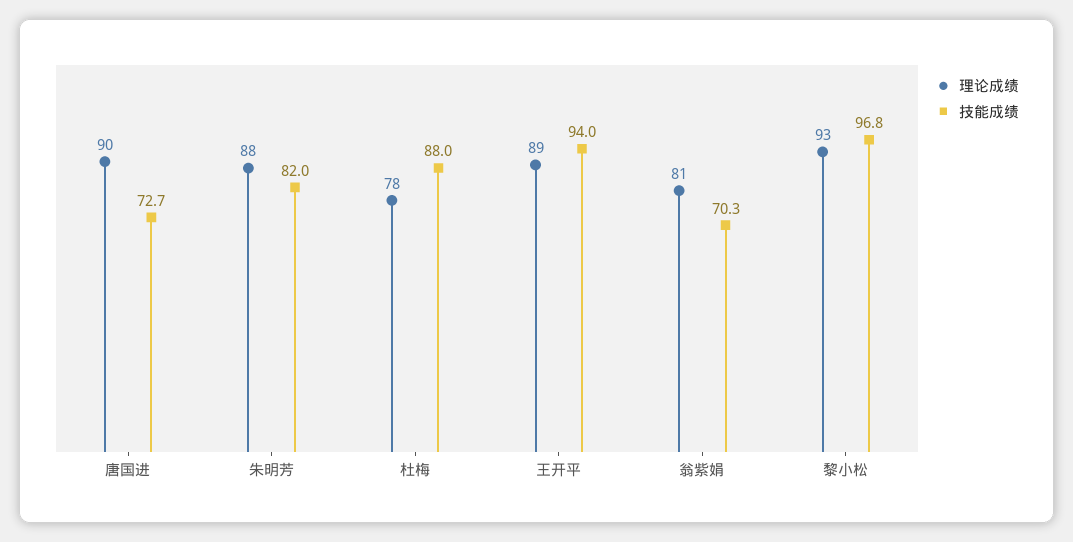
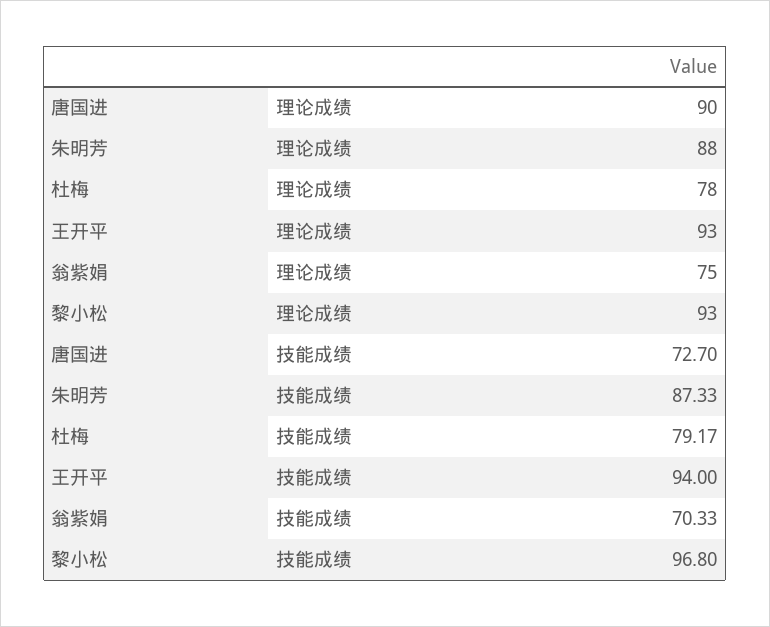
  {
    "理论成绩": {
      "唐国进": 90,
      "朱明芳": 88,
      "杜梅": 78,
-     "王开平": 89,
+     "王开平": 93,
-     "翁紫娟": 81,
+     "翁紫娟": 75,
      "黎小松": 93
    },
    "技能成绩": {
      "唐国进": 72.7,
-     "朱明芳": 82,
+     "朱明芳": 87.33,
-     "杜梅": 88,
+     "杜梅": 79.17,
      "王开平": 94,
      "翁紫娟": 70.33,
      "黎小松": 96.8
    }
  }

